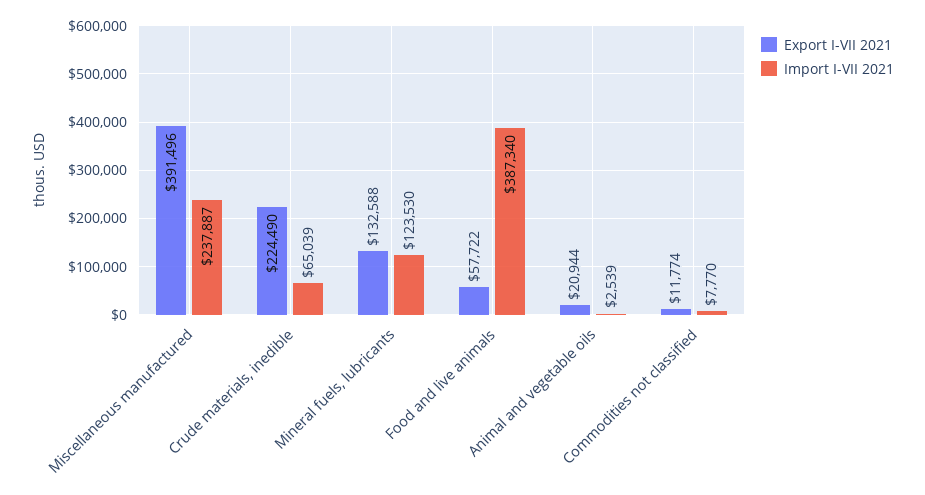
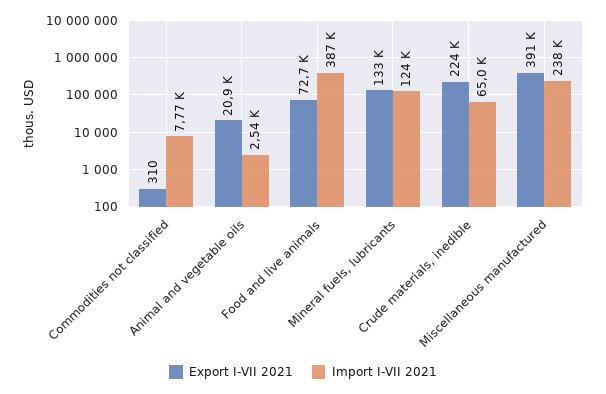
  {
    "Export I-VII 2021": {
      "Miscellaneous manufactured": 391496,
      "Crude materials, inedible": 224490,
      "Mineral fuels, lubricants": 132588,
-     "Food and live animals": 57722,
+     "Food and live animals": 72700,
      "Animal and vegetable oils": 20944,
-     "Commodities not classified": 11774
+     "Commodities not classified": 310
    },
    "Import I-VII 2021": {
      "Miscellaneous manufactured": 237887,
      "Crude materials, inedible": 65039,
      "Mineral fuels, lubricants": 123530,
      "Food and live animals": 387340,
      "Animal and vegetable oils": 2539,
      "Commodities not classified": 7770
    }
  }

